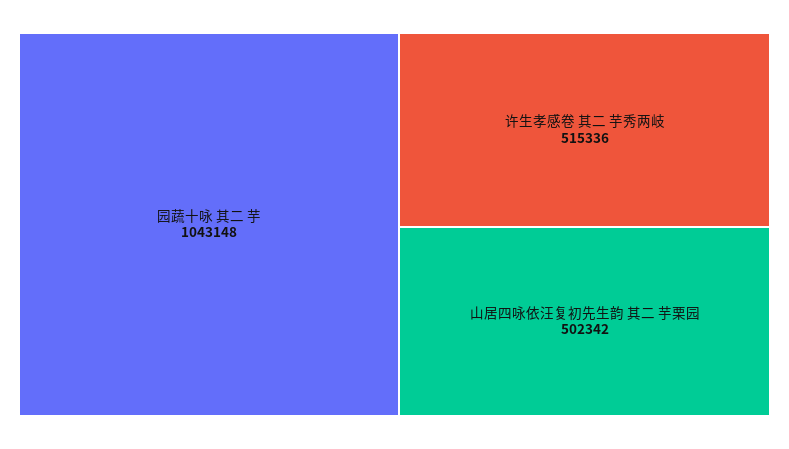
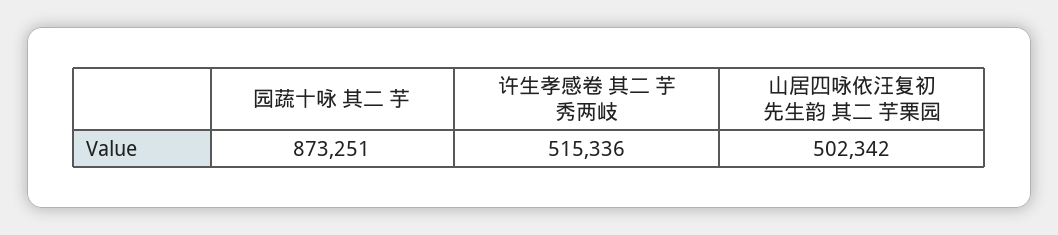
  {
-   "园蔬十咏 其二 芋": 1043148,
+   "园蔬十咏 其二 芋": 873251,
    "许生孝感卷 其二 芋秀两岐": 515336,
    "山居四咏依汪复初先生韵 其二 芋栗园": 502342
  }

